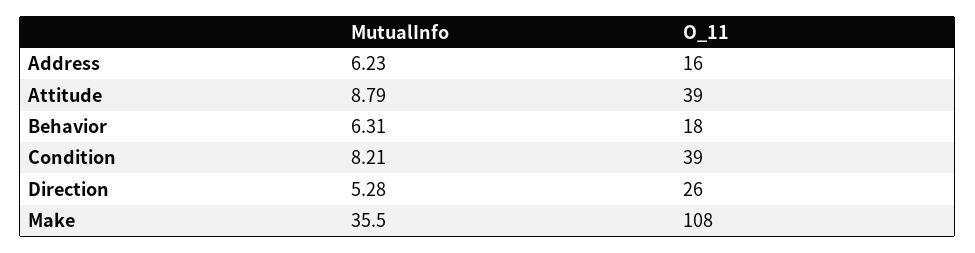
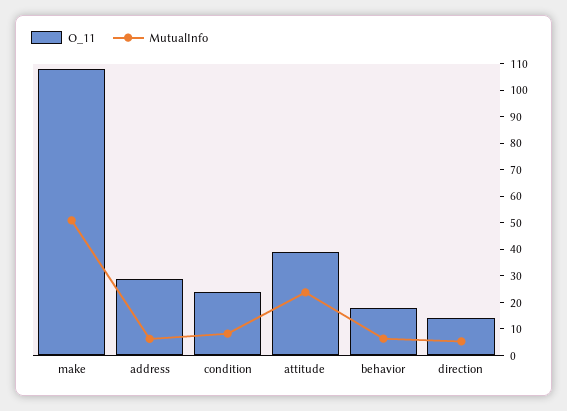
  {
    "MutualInfo": {
      "Address": 6.23,
-     "Attitude": 8.79,
+     "Attitude": 25,
      "Behavior": 6.31,
      "Condition": 8.21,
      "Direction": 5.28,
-     "Make": 35.5
+     "Make": 50
    },
    "O_11": {
-     "Address": 16,
+     "Address": 30,
      "Attitude": 39,
      "Behavior": 18,
-     "Condition": 39,
+     "Condition": 25,
-     "Direction": 26,
+     "Direction": 15,
      "Make": 108
    }
  }

